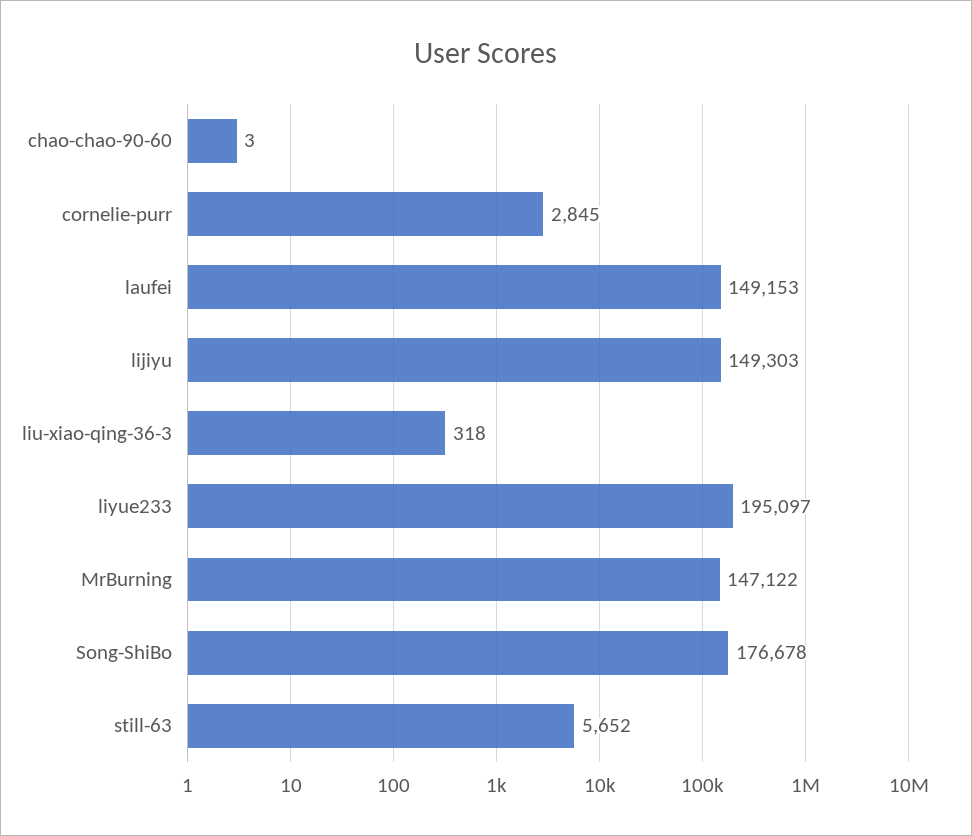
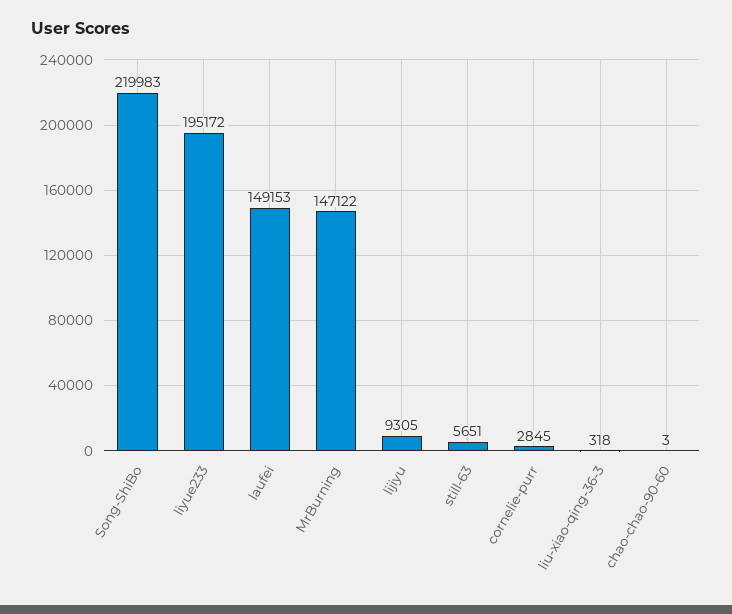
  {
    "chao-chao-90-60": 3,
    "cornelie-purr": 2845,
    "laufei": 149153,
-   "lijiyu": 149303,
+   "lijiyu": 9305,
    "liu-xiao-qing-36-3": 318,
-   "liyue233": 195097,
+   "liyue233": 195172,
    "MrBurning": 147122,
-   "Song-ShiBo": 176678,
+   "Song-ShiBo": 219983,
-   "still-63": 5652
+   "still-63": 5651
  }

